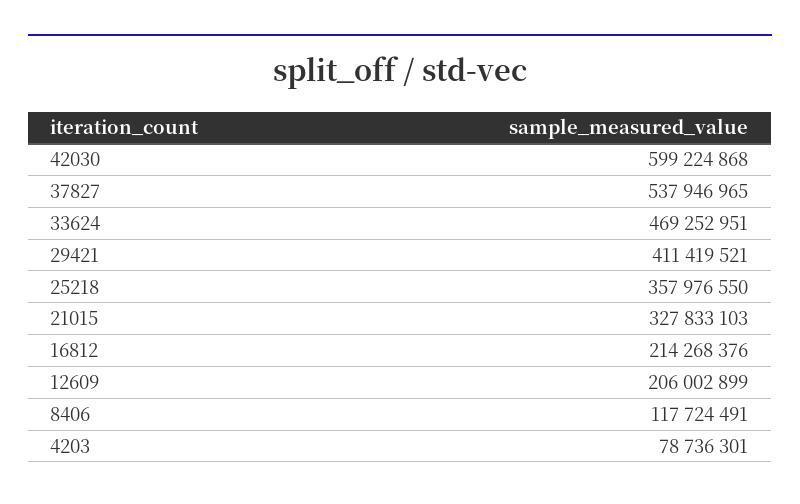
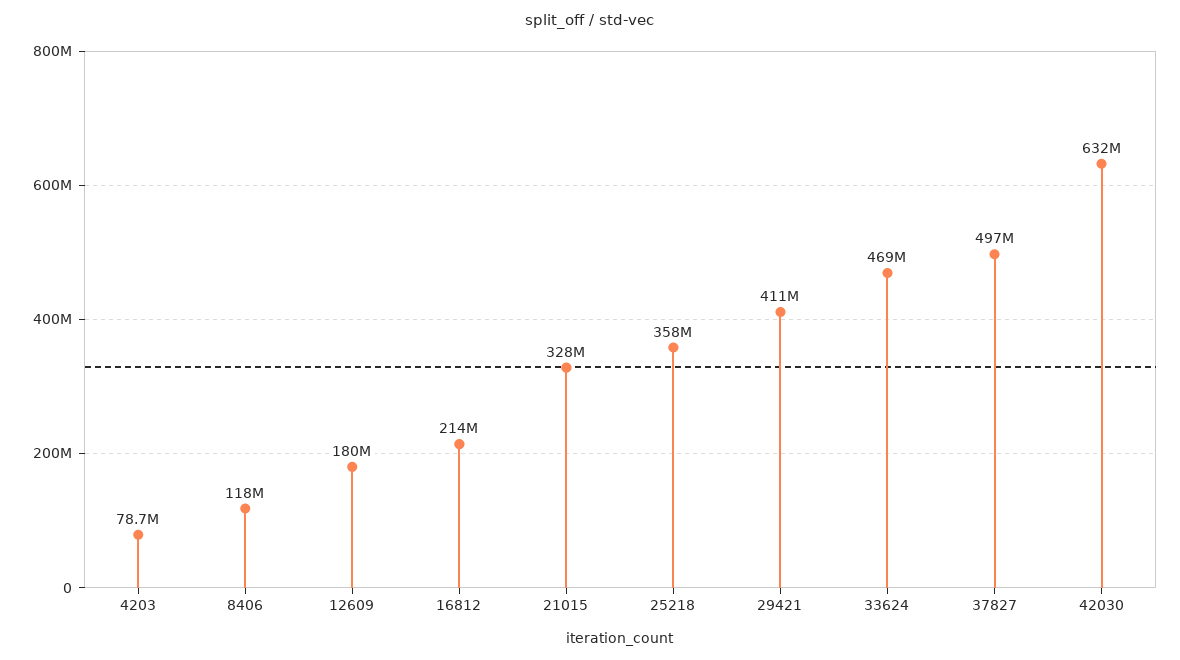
  {
-   "42030": 599224868,
+   "42030": 632000000,
-   "37827": 537946965,
+   "37827": 497000000,
    "33624": 469252951,
    "29421": 411419521,
    "25218": 357976550,
    "21015": 327833103,
    "16812": 214268376,
-   "12609": 206002899,
+   "12609": 180000000,
    "8406": 117724491,
    "4203": 78736301
  }

